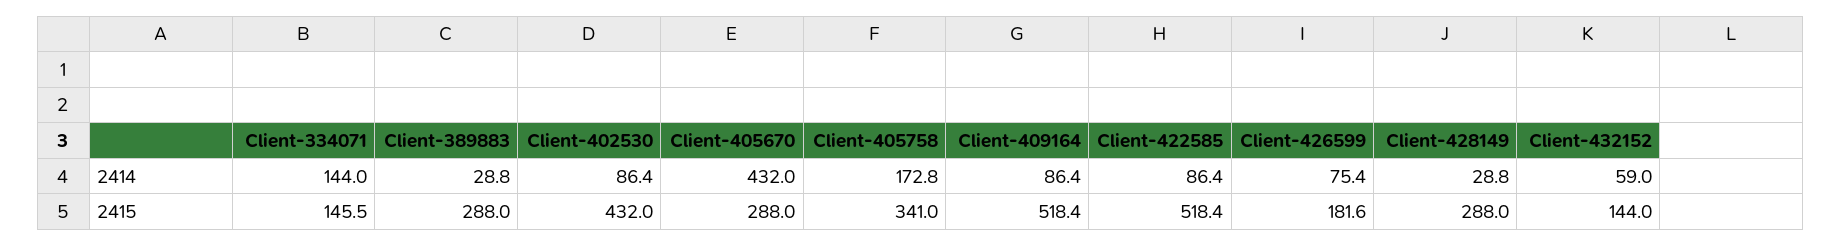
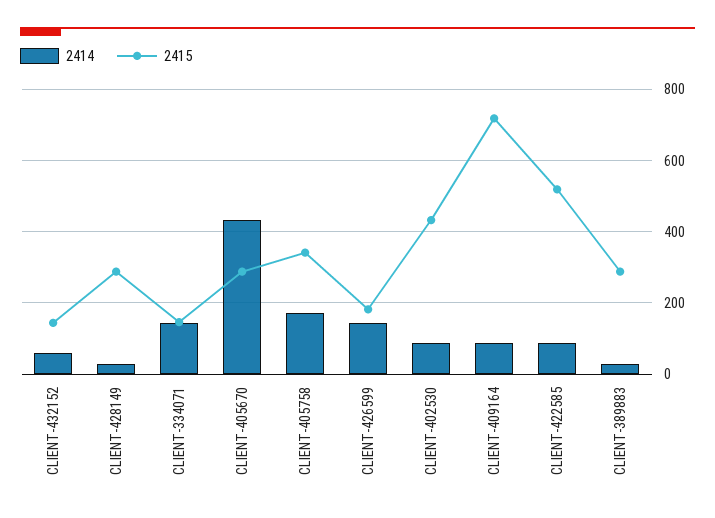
  {
    "2414": {
      "Client-334071": 144,
      "Client-389883": 28.8,
      "Client-402530": 86.4,
      "Client-405670": 432,
      "Client-405758": 172.8,
      "Client-409164": 86.4,
      "Client-422585": 86.4,
-     "Client-426599": 75.4,
+     "Client-426599": 140,
      "Client-428149": 28.8,
      "Client-432152": 59
    },
    "2415": {
      "Client-334071": 145.5,
      "Client-389883": 288,
      "Client-402530": 432,
      "Client-405670": 288,
      "Client-405758": 341,
-     "Client-409164": 518.4,
+     "Client-409164": 720,
      "Client-422585": 518.4,
      "Client-426599": 181.6,
      "Client-428149": 288,
      "Client-432152": 144
    }
  }

